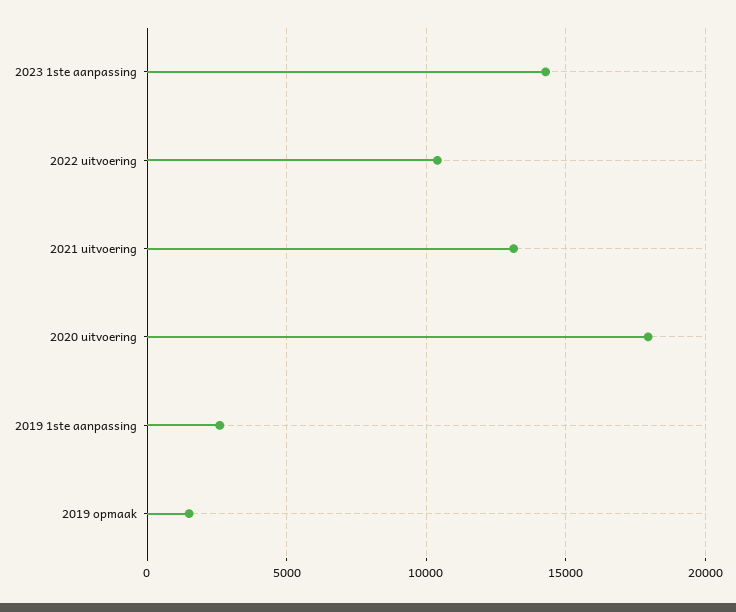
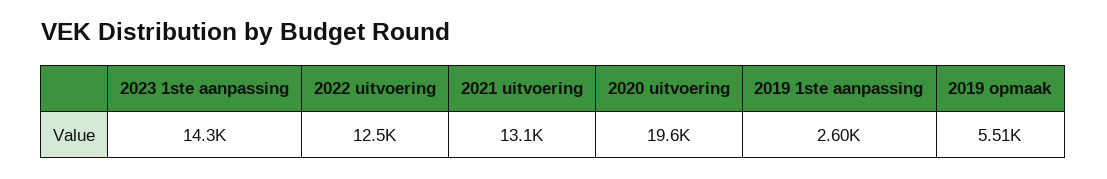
  {
    "2023 1ste aanpassing": 14300,
-   "2022 uitvoering": 10500,
+   "2022 uitvoering": 12500,
    "2021 uitvoering": 13100,
-   "2020 uitvoering": 18000,
+   "2020 uitvoering": 19600,
    "2019 1ste aanpassing": 2600,
-   "2019 opmaak": 1500
+   "2019 opmaak": 5510
  }

